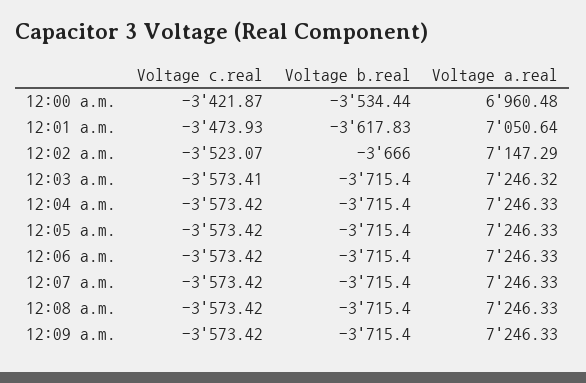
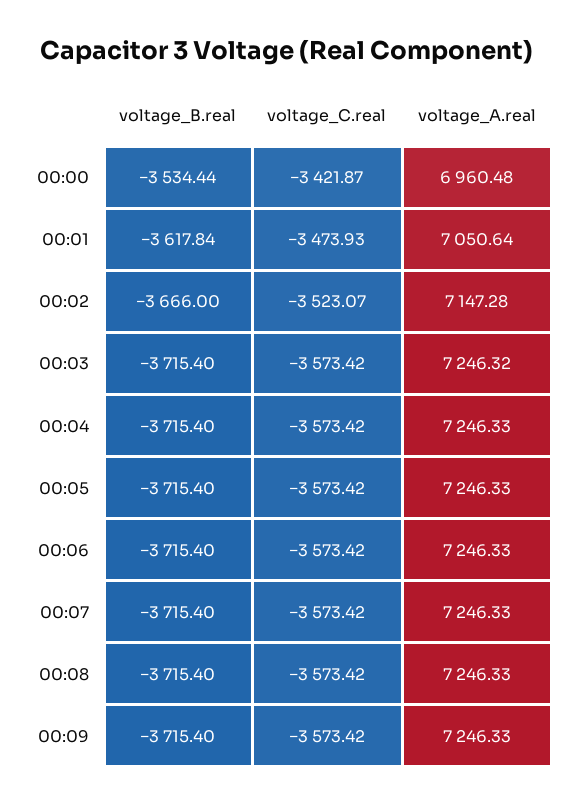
  {
    "Voltage c.real": {
      "12:00 a.m.": -3421.87,
      "12:01 a.m.": -3473.93,
      "12:02 a.m.": -3523.07,
-     "12:03 a.m.": -3573.41,
+     "12:03 a.m.": -3573.42,
      "12:04 a.m.": -3573.42,
      "12:05 a.m.": -3573.42,
      "12:06 a.m.": -3573.42,
      "12:07 a.m.": -3573.42,
      "12:08 a.m.": -3573.42,
      "12:09 a.m.": -3573.42
    },
    "Voltage b.real": {
      "12:00 a.m.": -3534.44,
-     "12:01 a.m.": -3617.83,
+     "12:01 a.m.": -3617.84,
      "12:02 a.m.": -3666,
      "12:03 a.m.": -3715.4,
      "12:04 a.m.": -3715.4,
      "12:05 a.m.": -3715.4,
      "12:06 a.m.": -3715.4,
      "12:07 a.m.": -3715.4,
      "12:08 a.m.": -3715.4,
      "12:09 a.m.": -3715.4
    },
    "Voltage a.real": {
      "12:00 a.m.": 6960.48,
      "12:01 a.m.": 7050.64,
-     "12:02 a.m.": 7147.29,
+     "12:02 a.m.": 7147.28,
      "12:03 a.m.": 7246.32,
      "12:04 a.m.": 7246.33,
      "12:05 a.m.": 7246.33,
      "12:06 a.m.": 7246.33,
      "12:07 a.m.": 7246.33,
      "12:08 a.m.": 7246.33,
      "12:09 a.m.": 7246.33
    }
  }

